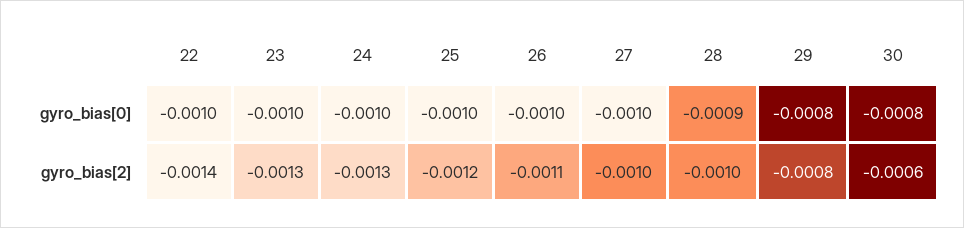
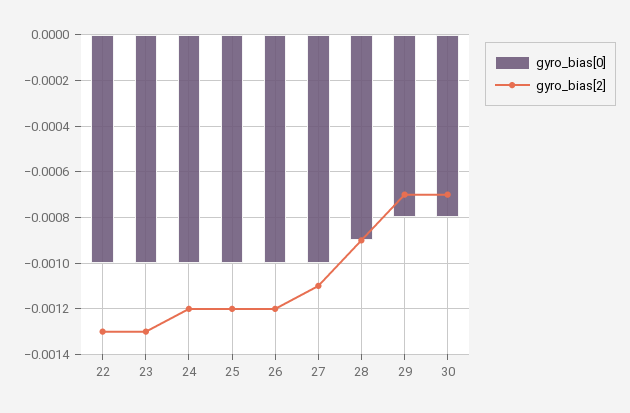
  {
    "gyro_bias[0]": {
      "22": -0.001,
      "23": -0.001,
      "24": -0.001,
      "25": -0.001,
      "26": -0.001,
      "27": -0.001,
      "28": -0.0009,
      "29": -0.0008,
      "30": -0.0008
    },
    "gyro_bias[2]": {
-     "22": -0.0014,
+     "22": -0.0013,
      "23": -0.0013,
-     "24": -0.0013,
+     "24": -0.0012,
      "25": -0.0012,
-     "26": -0.0011,
+     "26": -0.0012,
-     "27": -0.001,
+     "27": -0.0011,
-     "28": -0.001,
+     "28": -0.0009,
-     "29": -0.0008,
+     "29": -0.0007,
-     "30": -0.0006
+     "30": -0.0007
    }
  }

